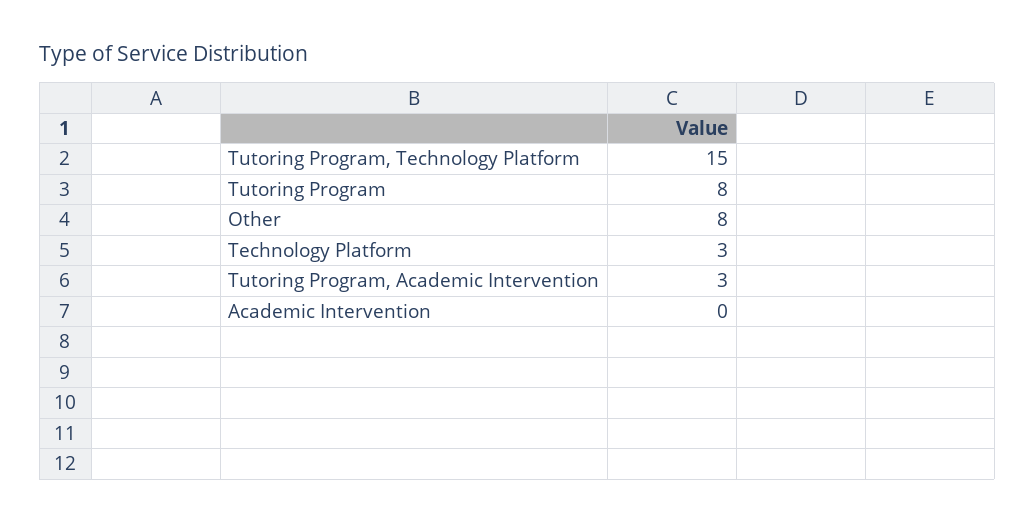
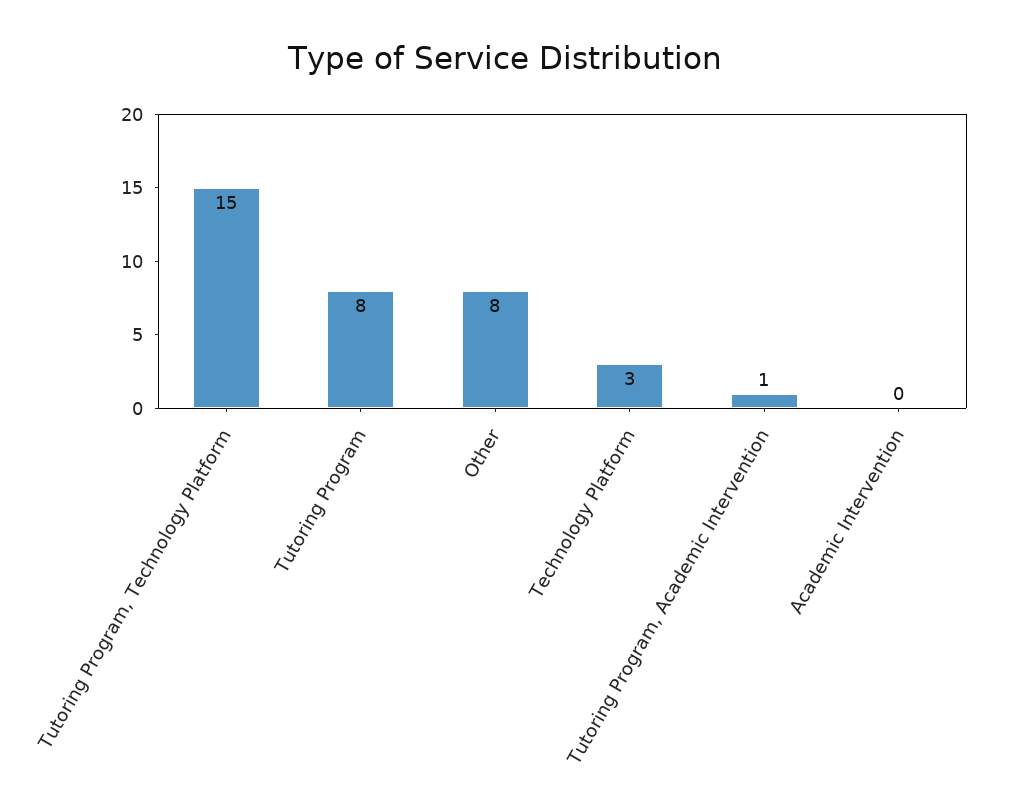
  {
    "Tutoring Program, Technology Platform": 15,
    "Tutoring Program": 8,
    "Other": 8,
    "Technology Platform": 3,
-   "Tutoring Program, Academic Intervention": 3,
+   "Tutoring Program, Academic Intervention": 1,
    "Academic Intervention": 0
  }

